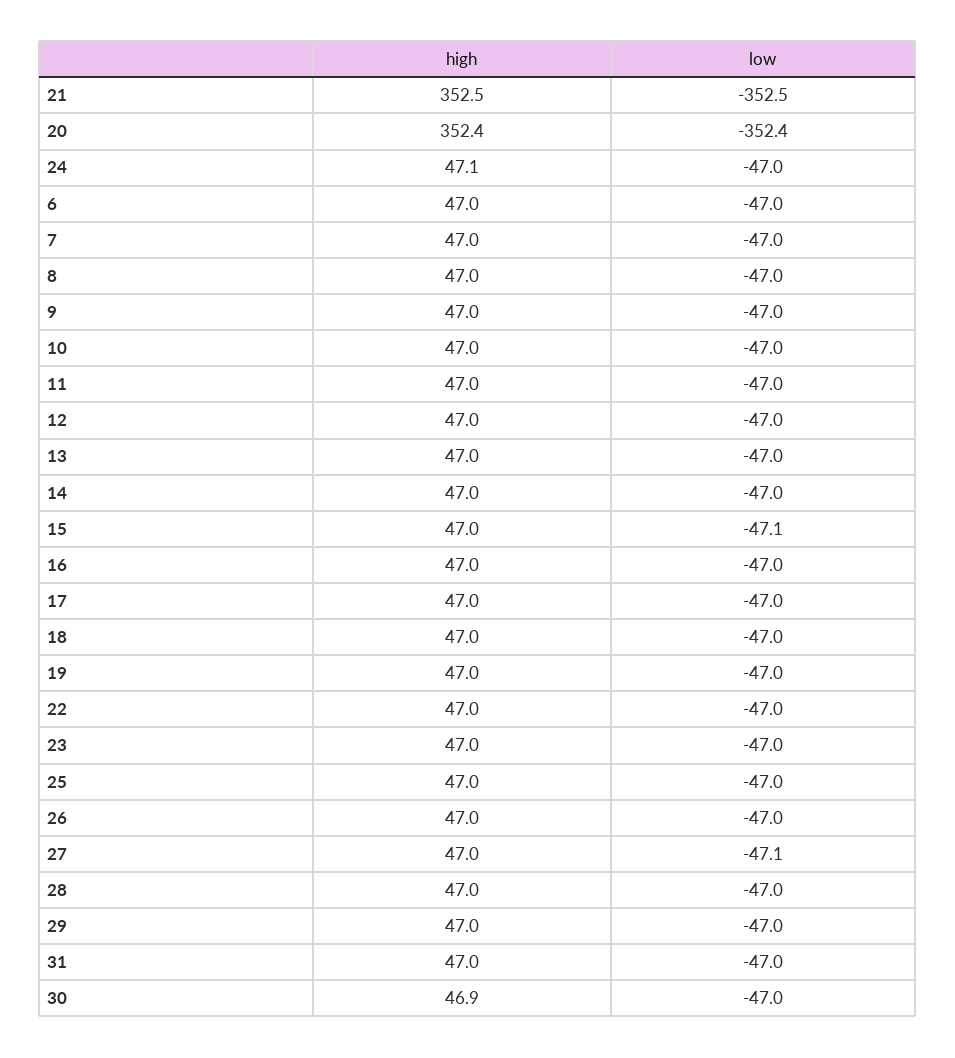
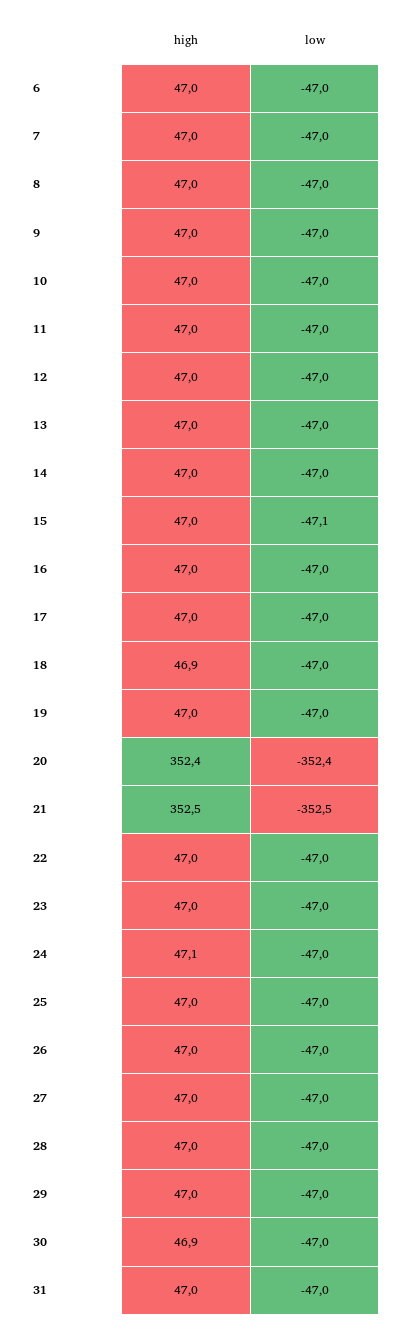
  {
    "high": {
      "21": 352.5,
      "20": 352.4,
      "24": 47.1,
      "6": 47,
      "7": 47,
      "8": 47,
      "9": 47,
      "10": 47,
      "11": 47,
      "12": 47,
      "13": 47,
      "14": 47,
      "15": 47,
      "16": 47,
      "17": 47,
-     "18": 47,
+     "18": 46.9,
      "19": 47,
      "22": 47,
      "23": 47,
      "25": 47,
      "26": 47,
      "27": 47,
      "28": 47,
      "29": 47,
      "31": 47,
      "30": 46.9
    },
    "low": {
      "21": -352.5,
      "20": -352.4,
      "24": -47,
      "6": -47,
      "7": -47,
      "8": -47,
      "9": -47,
      "10": -47,
      "11": -47,
      "12": -47,
      "13": -47,
      "14": -47,
      "15": -47.1,
      "16": -47,
      "17": -47,
      "18": -47,
      "19": -47,
      "22": -47,
      "23": -47,
      "25": -47,
      "26": -47,
-     "27": -47.1,
+     "27": -47,
      "28": -47,
      "29": -47,
      "31": -47,
      "30": -47
    }
  }

